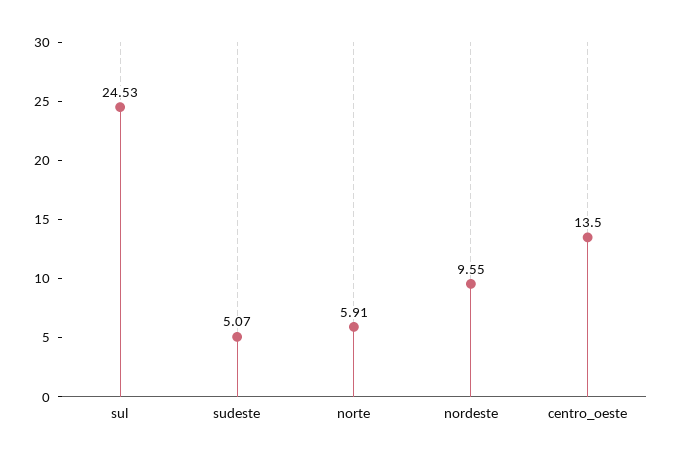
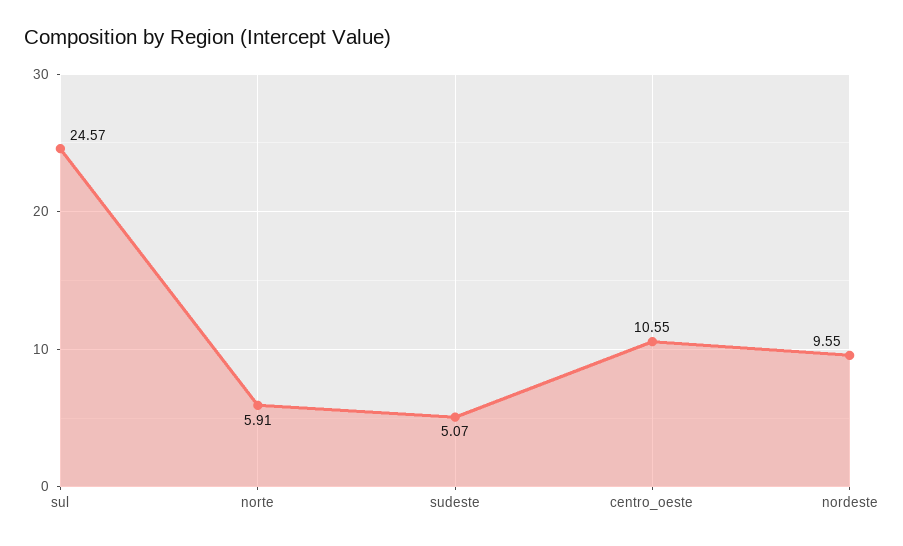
  {
-   "sul": 24.53,
+   "sul": 24.57,
    "sudeste": 5.07,
    "norte": 5.91,
    "nordeste": 9.55,
-   "centro_oeste": 13.5
+   "centro_oeste": 10.55
  }

